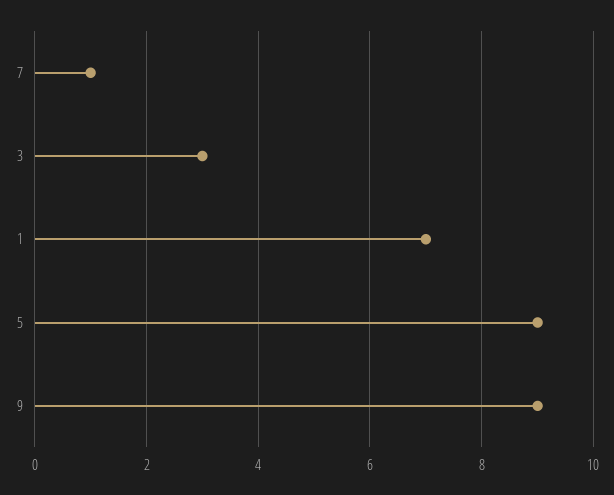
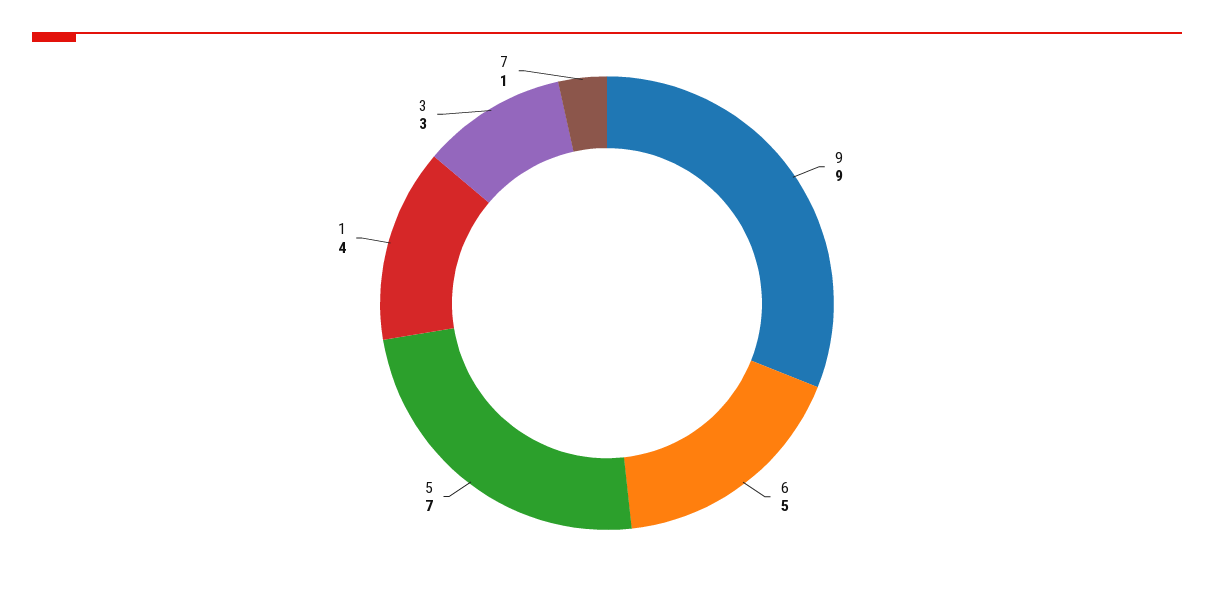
  {
    "7": 1,
    "3": 3,
-   "1": 7,
+   "1": 4,
-   "5": 9,
+   "5": 7,
-   "9": 9
+   "9": 9,
+   "6": 5
  }

